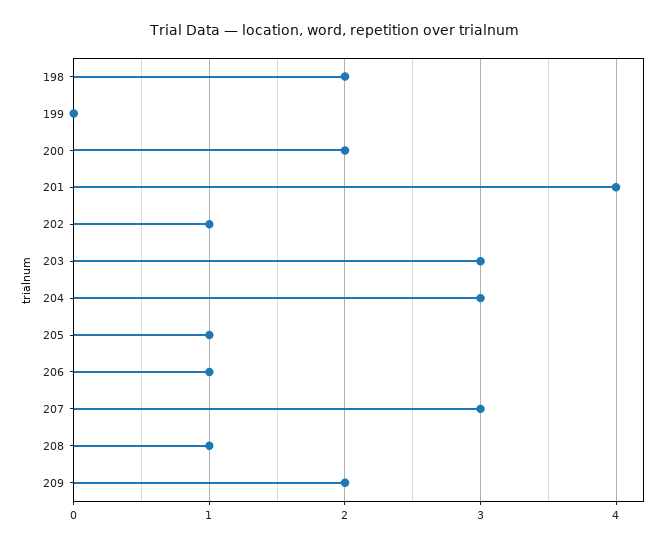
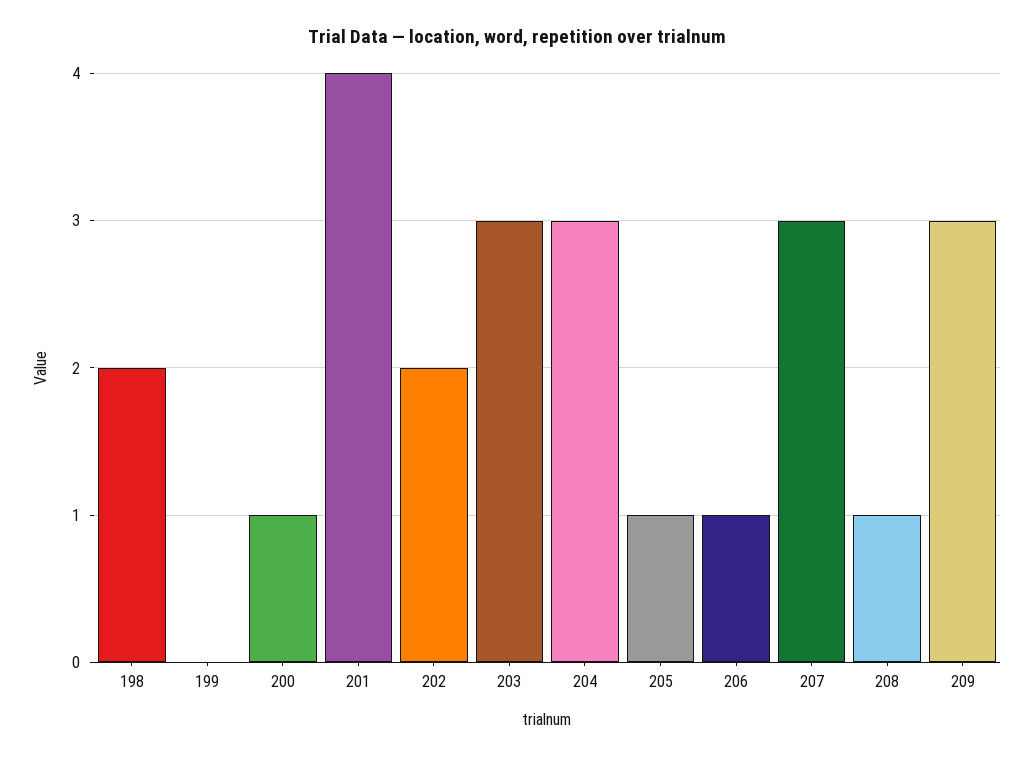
  {
    "198": 2,
    "199": 0,
-   "200": 2,
+   "200": 1,
    "201": 4,
-   "202": 1,
+   "202": 2,
    "203": 3,
    "204": 3,
    "205": 1,
    "206": 1,
    "207": 3,
    "208": 1,
-   "209": 2
+   "209": 3
  }

